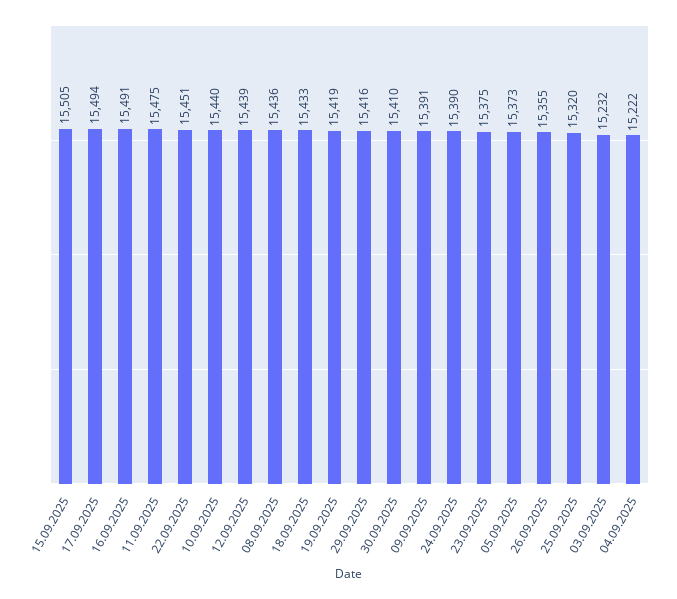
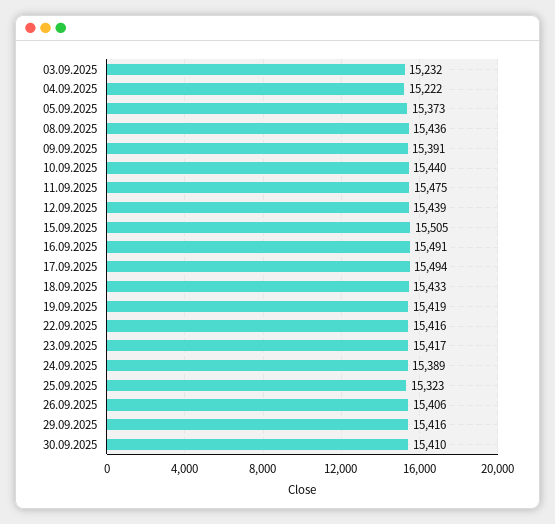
  {
    "15.09.2025": 15505,
    "17.09.2025": 15494,
    "16.09.2025": 15491,
    "11.09.2025": 15475,
-   "22.09.2025": 15451,
+   "22.09.2025": 15416,
    "10.09.2025": 15440,
    "12.09.2025": 15439,
    "08.09.2025": 15436,
    "18.09.2025": 15433,
    "19.09.2025": 15419,
    "29.09.2025": 15416,
    "30.09.2025": 15410,
    "09.09.2025": 15391,
-   "24.09.2025": 15390,
+   "24.09.2025": 15389,
-   "23.09.2025": 15375,
+   "23.09.2025": 15417,
    "05.09.2025": 15373,
-   "26.09.2025": 15355,
+   "26.09.2025": 15406,
-   "25.09.2025": 15320,
+   "25.09.2025": 15323,
    "03.09.2025": 15232,
    "04.09.2025": 15222
  }

